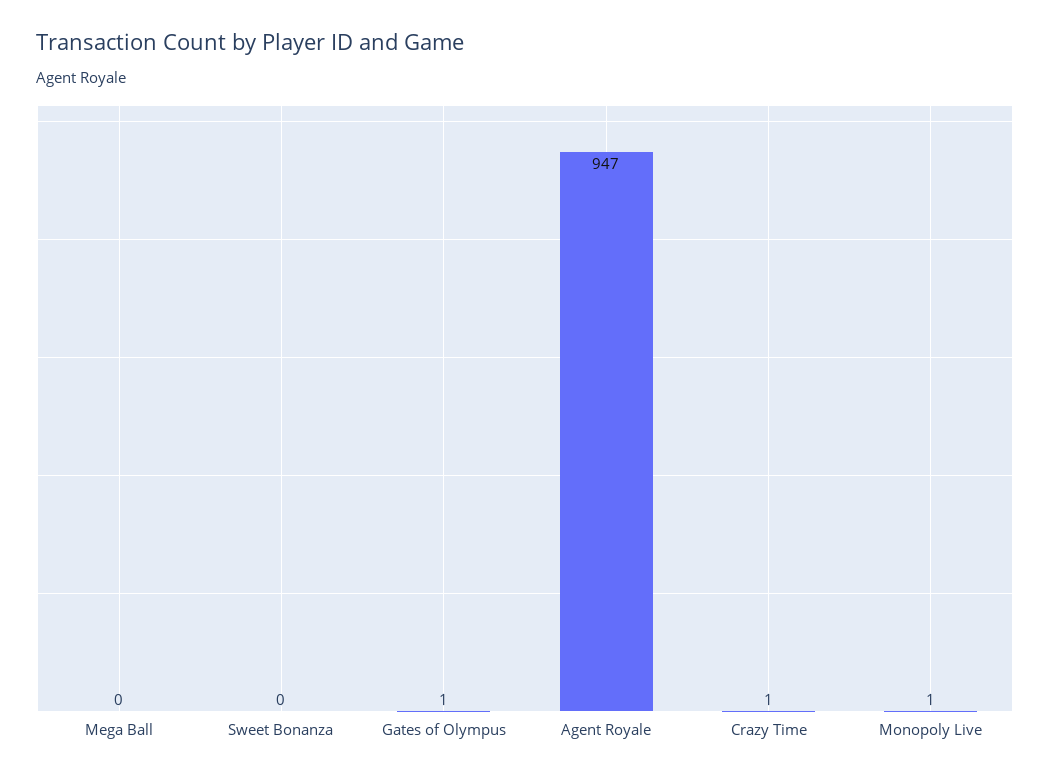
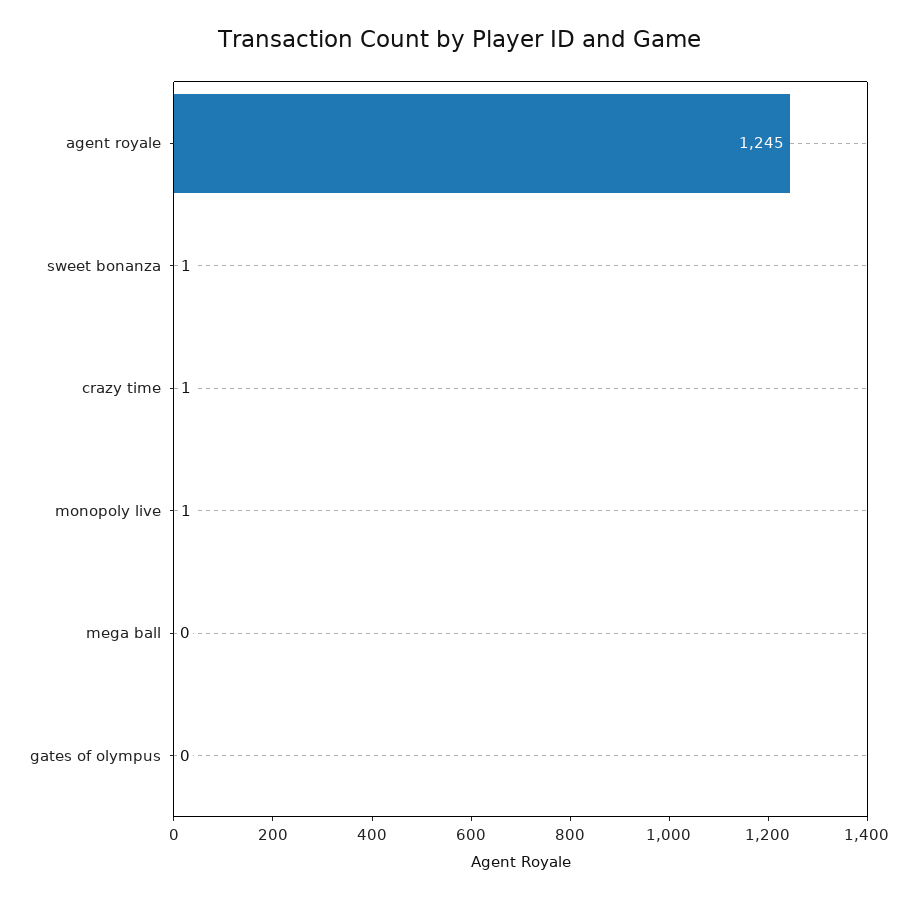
  {
    "Mega Ball": 0,
-   "Sweet Bonanza": 0,
+   "Sweet Bonanza": 1,
-   "Gates of Olympus": 1,
+   "Gates of Olympus": 0,
-   "Agent Royale": 947,
+   "Agent Royale": 1245,
    "Crazy Time": 1,
    "Monopoly Live": 1
  }

